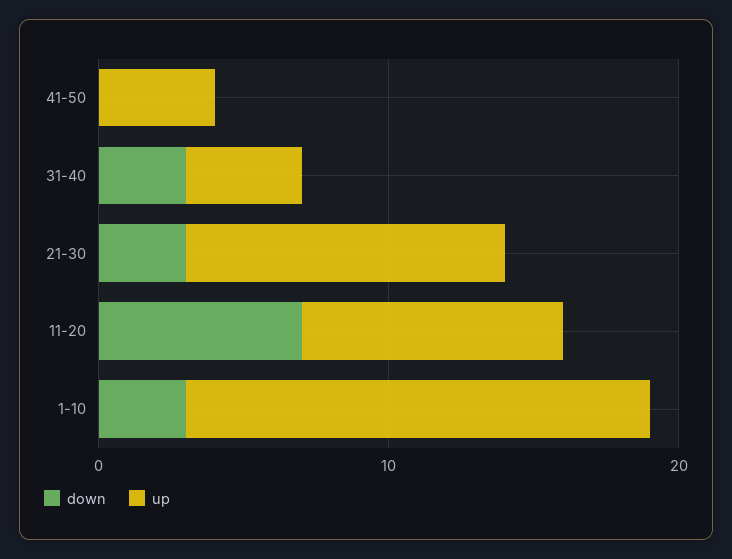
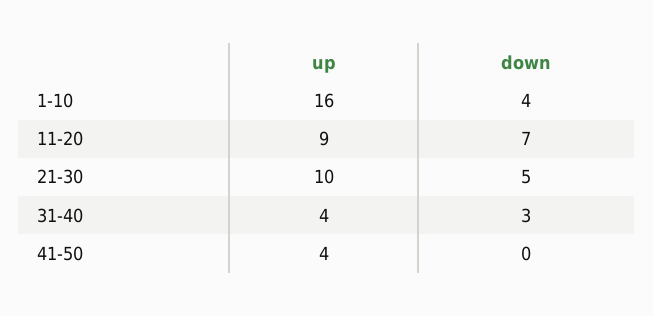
  {
    "down": {
      "41-50": 0,
      "31-40": 3,
-     "21-30": 3,
+     "21-30": 5,
      "11-20": 7,
-     "1-10": 3
+     "1-10": 4
    },
    "up": {
      "41-50": 4,
      "31-40": 4,
-     "21-30": 11,
+     "21-30": 10,
      "11-20": 9,
      "1-10": 16
    }
  }

